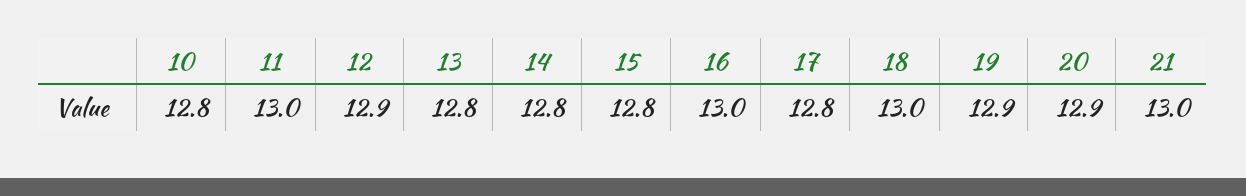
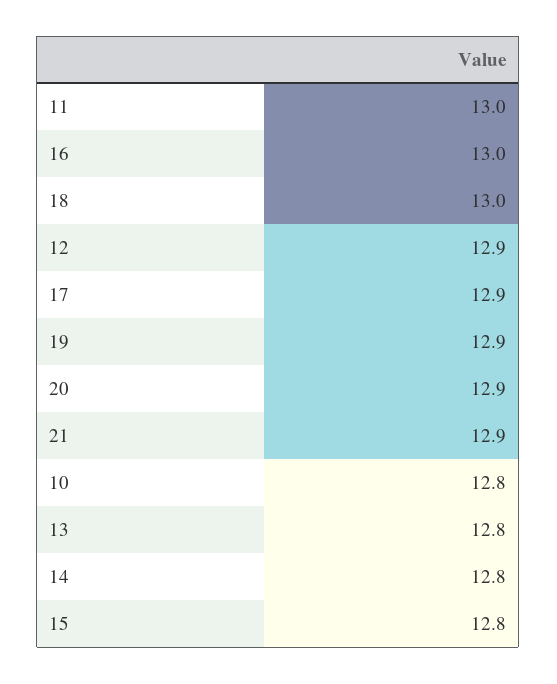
  {
    "10": 12.8,
    "11": 13,
    "12": 12.9,
    "13": 12.8,
    "14": 12.8,
    "15": 12.8,
    "16": 13,
-   "17": 12.8,
+   "17": 12.9,
    "18": 13,
    "19": 12.9,
    "20": 12.9,
-   "21": 13
+   "21": 12.9
  }

